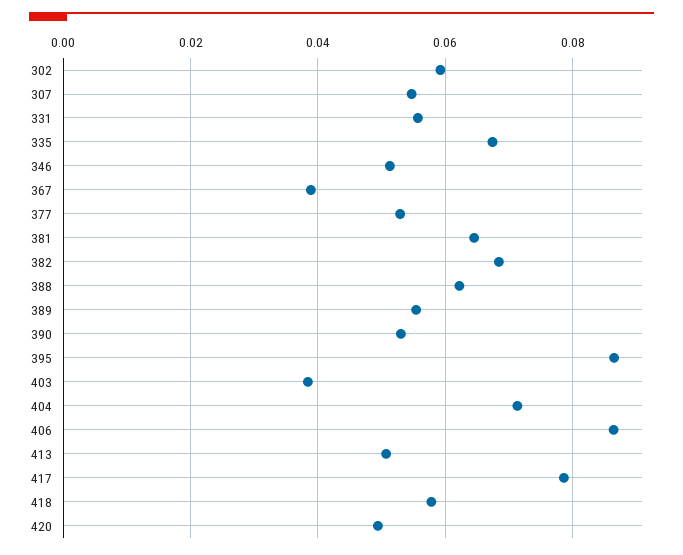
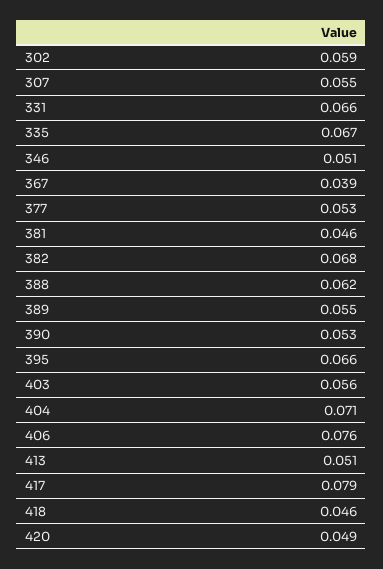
  {
    "302": 0.059,
    "307": 0.055,
-   "331": 0.056,
+   "331": 0.066,
    "335": 0.067,
    "346": 0.051,
    "367": 0.039,
    "377": 0.053,
-   "381": 0.064,
+   "381": 0.046,
    "382": 0.068,
    "388": 0.062,
    "389": 0.055,
    "390": 0.053,
-   "395": 0.086,
+   "395": 0.066,
-   "403": 0.038,
+   "403": 0.056,
    "404": 0.071,
-   "406": 0.086,
+   "406": 0.076,
    "413": 0.051,
    "417": 0.079,
-   "418": 0.058,
+   "418": 0.046,
    "420": 0.049
  }

